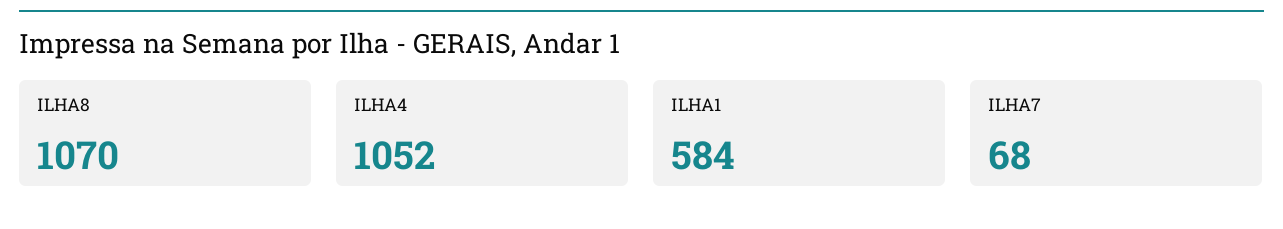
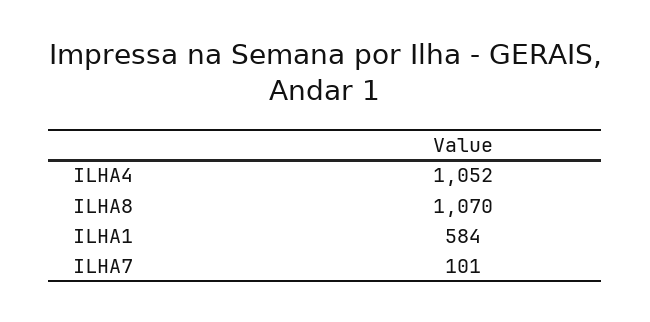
  {
    "ILHA8": 1070,
    "ILHA4": 1052,
    "ILHA1": 584,
-   "ILHA7": 68
+   "ILHA7": 101
  }

